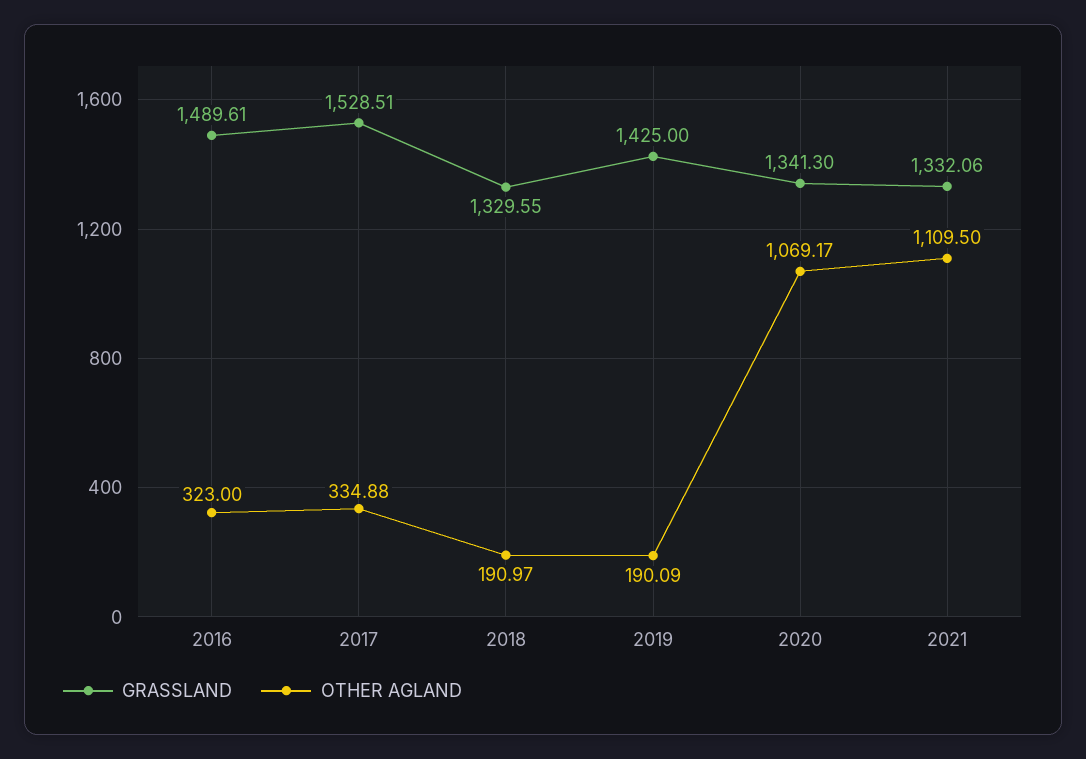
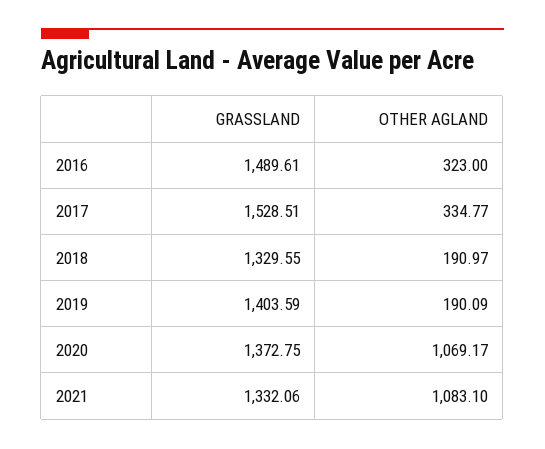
  {
    "GRASSLAND": {
      "2016": 1489.61,
      "2017": 1528.51,
      "2018": 1329.55,
-     "2019": 1425,
+     "2019": 1403.59,
-     "2020": 1341.3,
+     "2020": 1372.75,
      "2021": 1332.06
    },
    "OTHER AGLAND": {
      "2016": 323,
-     "2017": 334.88,
+     "2017": 334.77,
      "2018": 190.97,
      "2019": 190.09,
      "2020": 1069.17,
-     "2021": 1109.5
+     "2021": 1083.1
    }
  }

